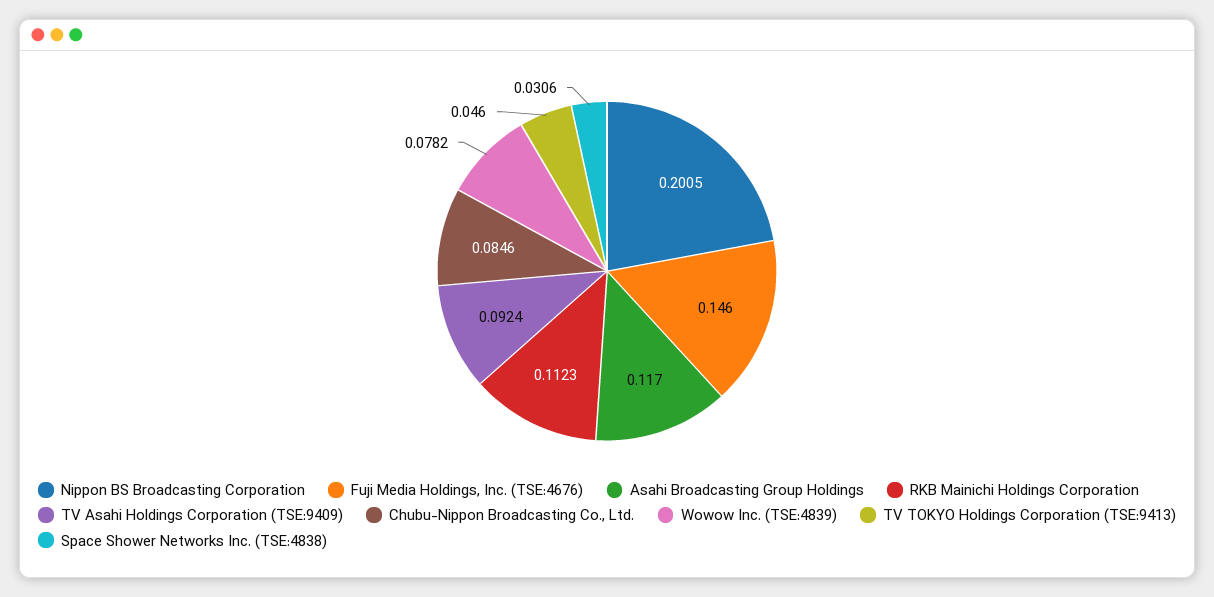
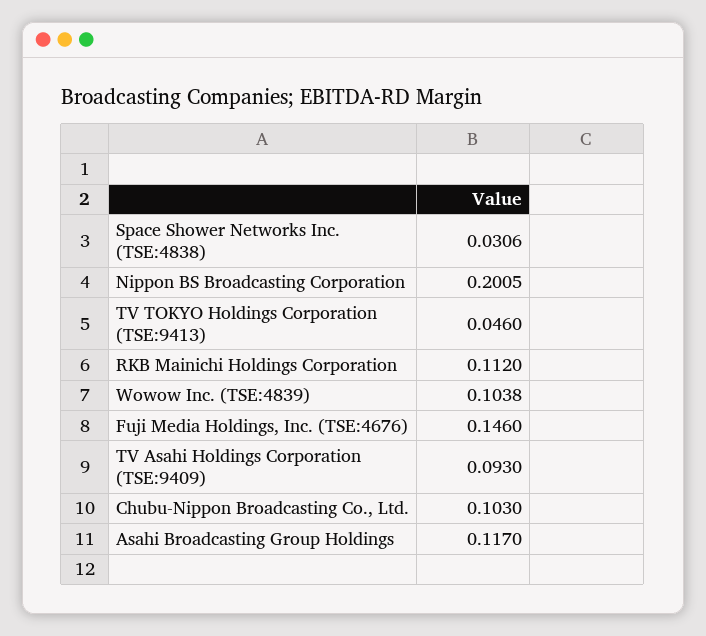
  {
    "Nippon BS Broadcasting Corporation": 0.2005,
    "Fuji Media Holdings, Inc. (TSE:4676)": 0.146,
    "Asahi Broadcasting Group Holdings": 0.117,
-   "RKB Mainichi Holdings Corporation": 0.1123,
+   "RKB Mainichi Holdings Corporation": 0.112,
-   "TV Asahi Holdings Corporation (TSE:9409)": 0.0924,
+   "TV Asahi Holdings Corporation (TSE:9409)": 0.093,
-   "Chubu-Nippon Broadcasting Co., Ltd.": 0.0846,
+   "Chubu-Nippon Broadcasting Co., Ltd.": 0.103,
-   "Wowow Inc. (TSE:4839)": 0.0782,
+   "Wowow Inc. (TSE:4839)": 0.1038,
    "TV TOKYO Holdings Corporation (TSE:9413)": 0.046,
    "Space Shower Networks Inc. (TSE:4838)": 0.0306
  }

